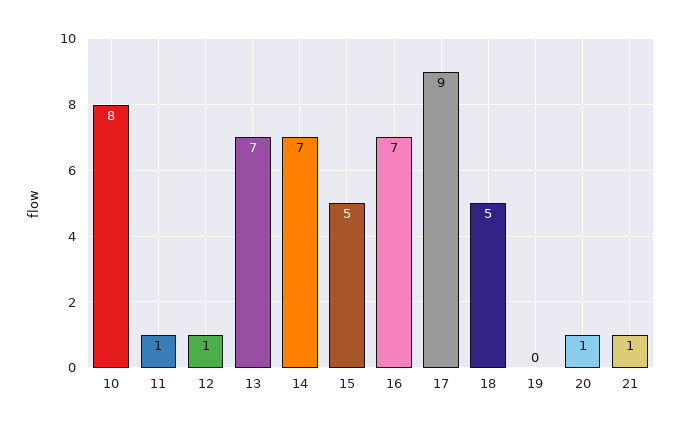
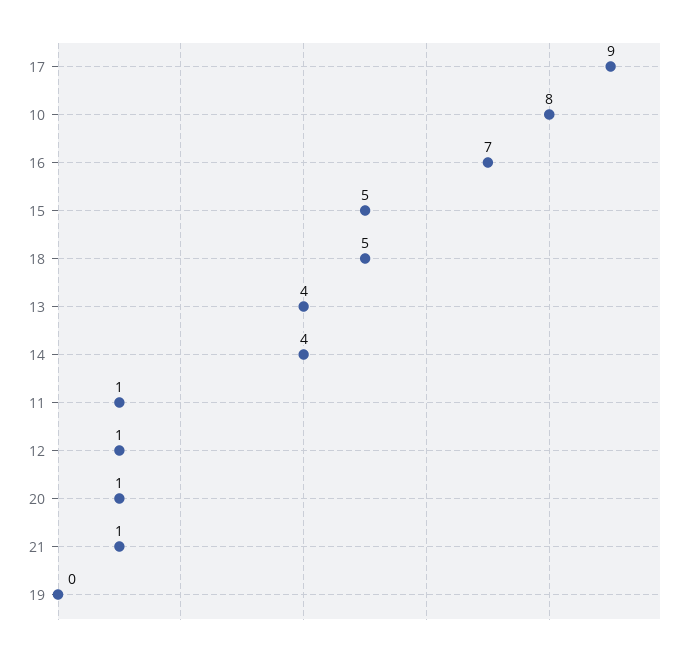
  {
    "10": 8,
    "11": 1,
    "12": 1,
-   "13": 7,
+   "13": 4,
-   "14": 7,
+   "14": 4,
    "15": 5,
    "16": 7,
    "17": 9,
    "18": 5,
    "19": 0,
    "20": 1,
    "21": 1
  }

